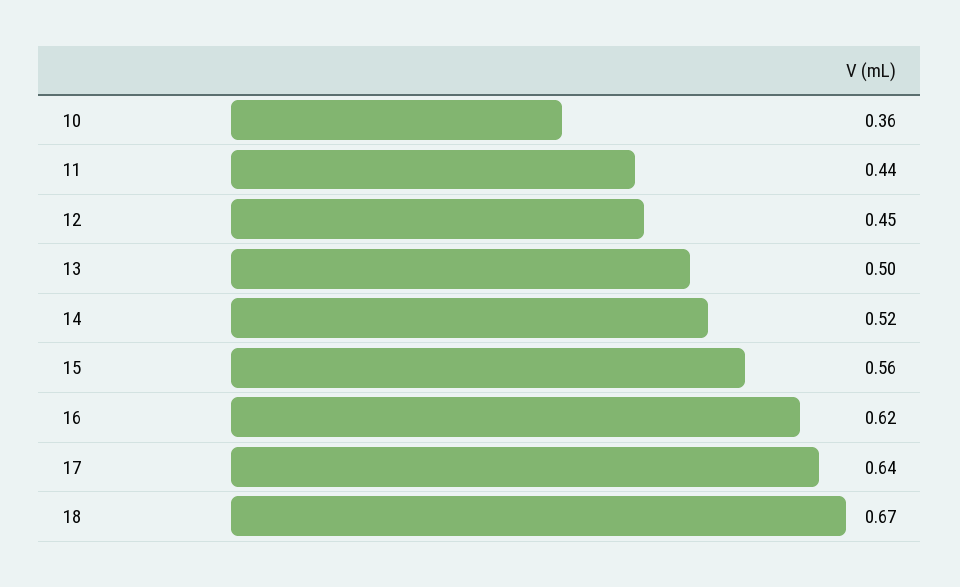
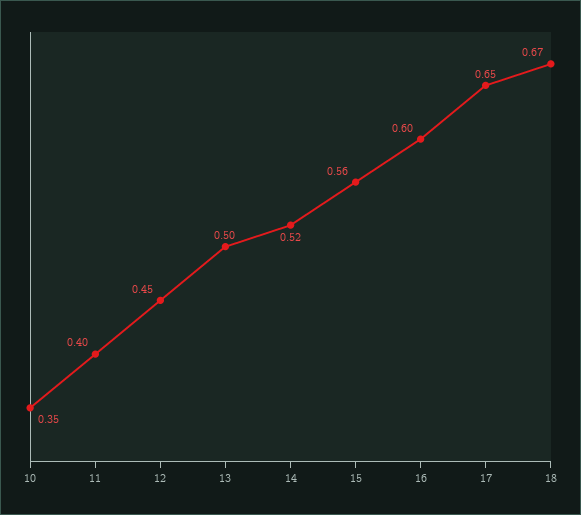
  {
-   "10": 0.36,
+   "10": 0.35,
-   "11": 0.44,
+   "11": 0.4,
    "12": 0.45,
    "13": 0.5,
    "14": 0.52,
    "15": 0.56,
-   "16": 0.62,
+   "16": 0.6,
-   "17": 0.64,
+   "17": 0.65,
    "18": 0.67
  }

